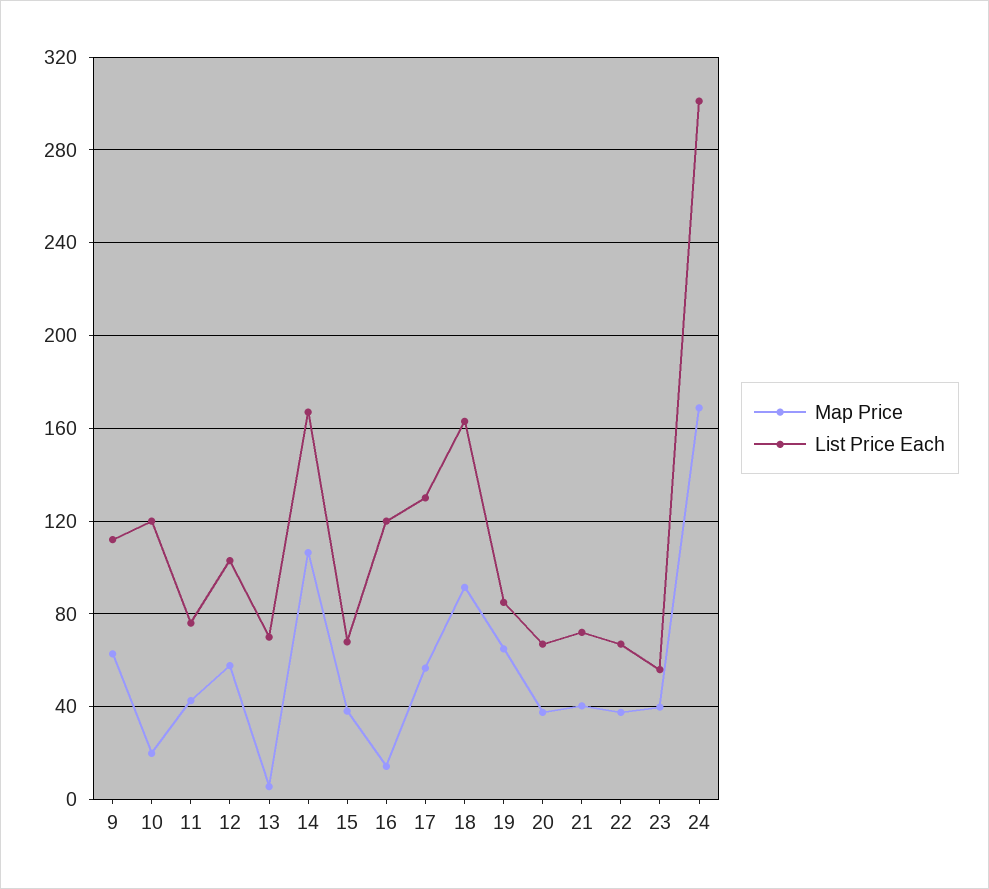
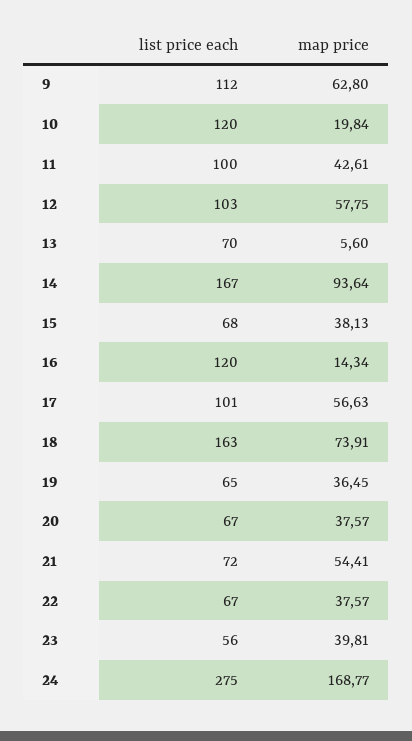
  {
    "Map Price": {
      "9": 62.8,
      "10": 19.84,
      "11": 42.61,
      "12": 57.75,
      "13": 5.6,
-     "14": 105,
+     "14": 93.64,
      "15": 38.13,
      "16": 14.34,
      "17": 56.63,
-     "18": 90,
+     "18": 73.91,
-     "19": 65,
+     "19": 36.45,
      "20": 37.57,
-     "21": 40,
+     "21": 54.41,
      "22": 37.57,
      "23": 39.81,
      "24": 168.77
    },
    "List Price Each": {
      "9": 112,
      "10": 120,
-     "11": 75,
+     "11": 100,
      "12": 103,
      "13": 70,
      "14": 167,
      "15": 68,
      "16": 120,
-     "17": 130,
+     "17": 101,
      "18": 163,
-     "19": 85,
+     "19": 65,
      "20": 67,
      "21": 72,
      "22": 67,
      "23": 56,
-     "24": 300
+     "24": 275
    }
  }

